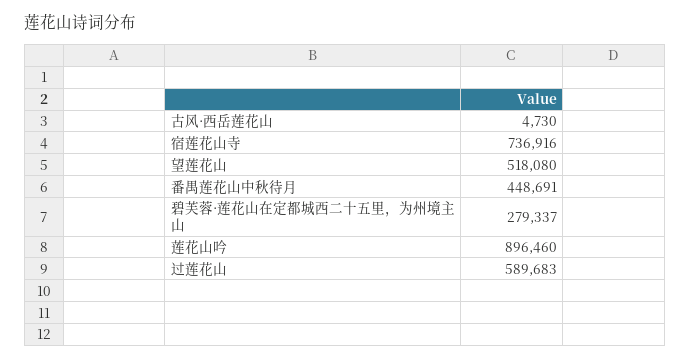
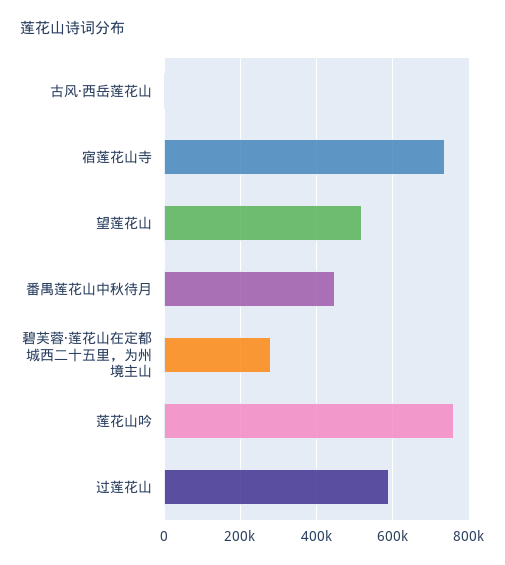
  {
    "古风·西岳莲花山": 4730,
    "宿莲花山寺": 736916,
    "望莲花山": 518080,
    "番禺莲花山中秋待月": 448691,
    "碧芙蓉·莲花山在定都城西二十五里，为州境主山": 279337,
-   "莲花山吟": 896460,
+   "莲花山吟": 760000,
    "过莲花山": 589683
  }

